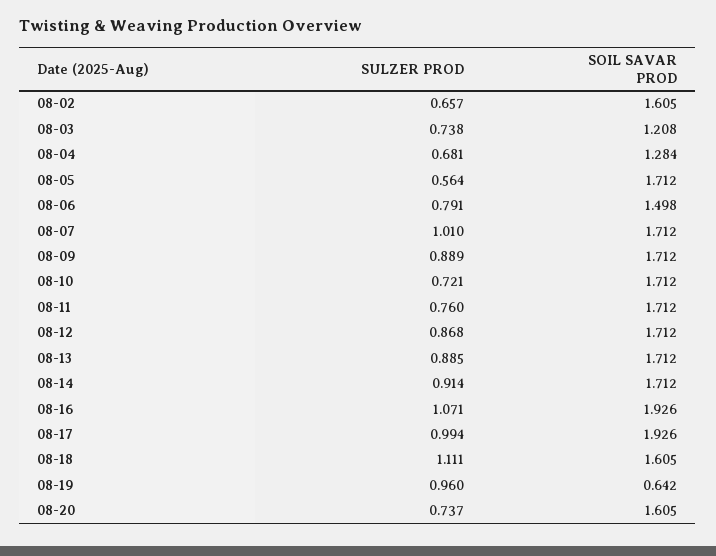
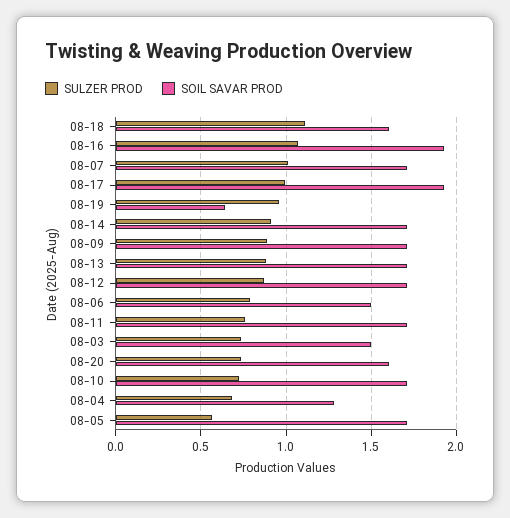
  {
    "SULZER PROD": {
-     "08-02": 0.657,
      "08-03": 0.738,
      "08-04": 0.681,
      "08-05": 0.564,
      "08-06": 0.791,
      "08-07": 1.01,
      "08-09": 0.889,
      "08-10": 0.721,
      "08-11": 0.76,
      "08-12": 0.868,
      "08-13": 0.885,
      "08-14": 0.914,
      "08-16": 1.071,
      "08-17": 0.994,
      "08-18": 1.111,
      "08-19": 0.96,
      "08-20": 0.737
    },
    "SOIL SAVAR PROD": {
-     "08-02": 1.605,
-     "08-03": 1.208,
+     "08-03": 1.5,
      "08-04": 1.284,
      "08-05": 1.712,
      "08-06": 1.498,
      "08-07": 1.712,
      "08-09": 1.712,
      "08-10": 1.712,
      "08-11": 1.712,
      "08-12": 1.712,
      "08-13": 1.712,
      "08-14": 1.712,
      "08-16": 1.926,
      "08-17": 1.926,
      "08-18": 1.605,
      "08-19": 0.642,
      "08-20": 1.605
    }
  }

